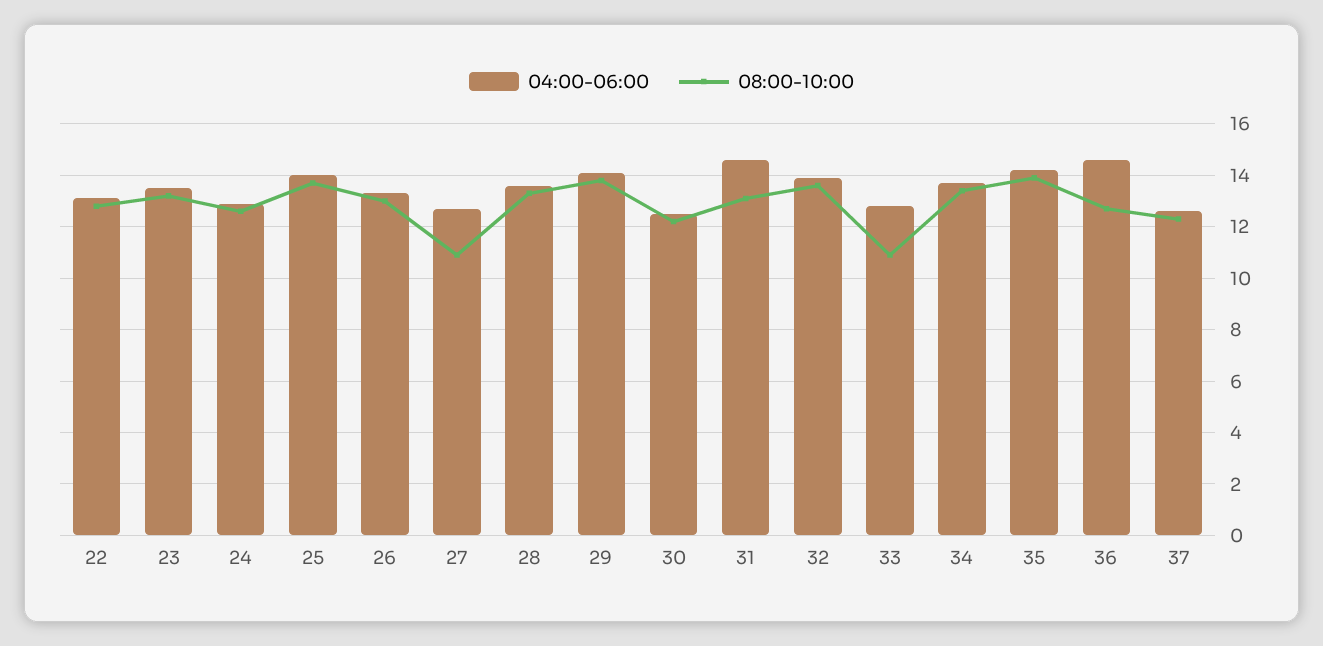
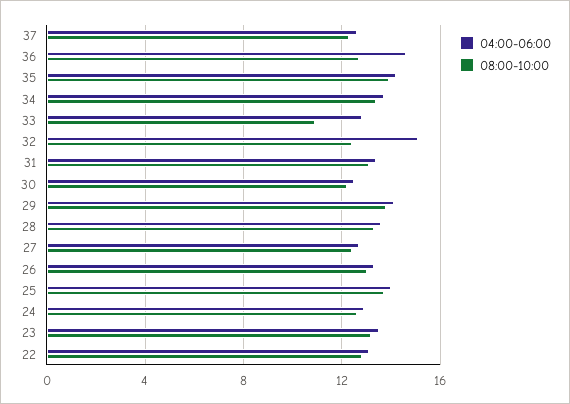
  {
    "04:00-06:00": {
      "22": 13,
      "23": 13.5,
      "24": 13,
      "25": 14,
      "26": 13.5,
      "27": 12.5,
      "28": 13.5,
      "29": 14,
      "30": 12.5,
-     "31": 14.5,
+     "31": 13.5,
-     "32": 14,
+     "32": 15,
      "33": 13,
      "34": 13.5,
      "35": 14,
      "36": 14.5,
      "37": 12.5
    },
    "08:00-10:00": {
      "22": 13,
      "23": 13,
      "24": 12.5,
      "25": 13.5,
      "26": 13,
-     "27": 11,
+     "27": 12.5,
      "28": 13.5,
      "29": 14,
      "30": 12,
      "31": 13,
-     "32": 13.5,
+     "32": 12.5,
      "33": 11,
      "34": 13.5,
      "35": 14,
      "36": 12.5,
      "37": 12.5
    }
  }

